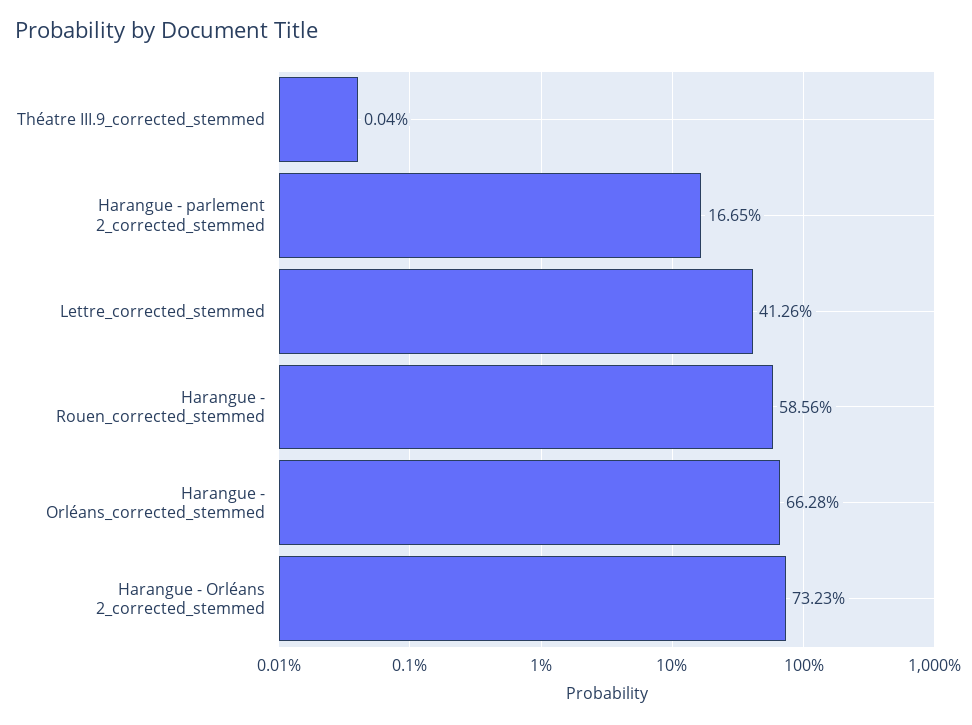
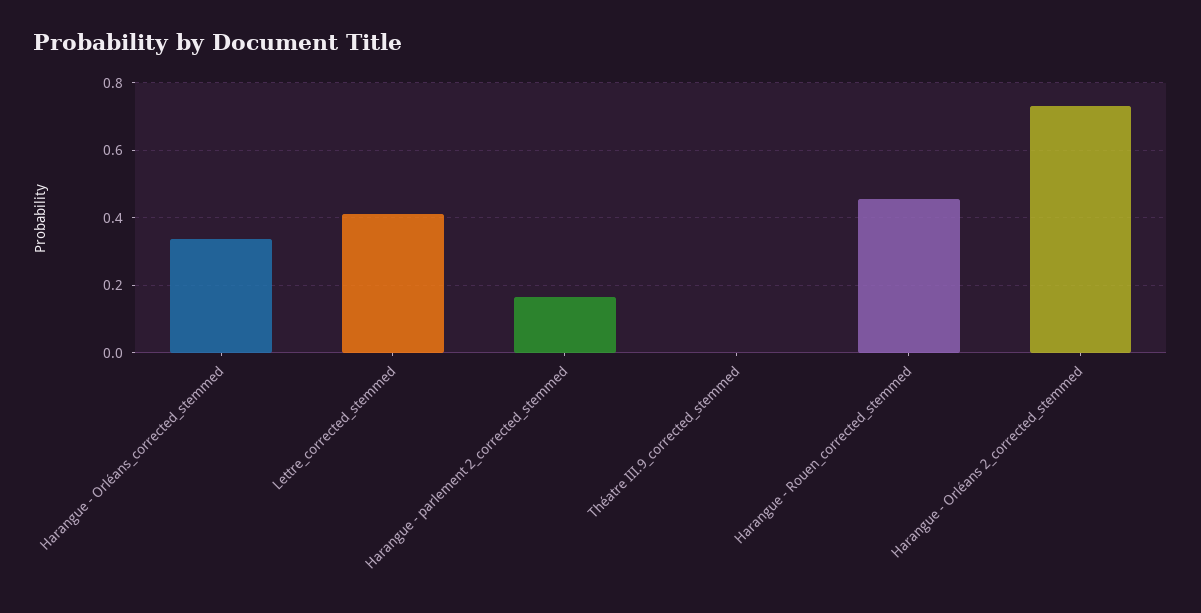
  {
    "Théatre III.9_corrected_stemmed": 0.0004,
    "Harangue - parlement 2_corrected_stemmed": 0.1665,
    "Lettre_corrected_stemmed": 0.4126,
-   "Harangue - Rouen_corrected_stemmed": 0.5856,
+   "Harangue - Rouen_corrected_stemmed": 0.46,
-   "Harangue - Orléans_corrected_stemmed": 0.6628,
+   "Harangue - Orléans_corrected_stemmed": 0.34,
    "Harangue - Orléans 2_corrected_stemmed": 0.7323
  }

